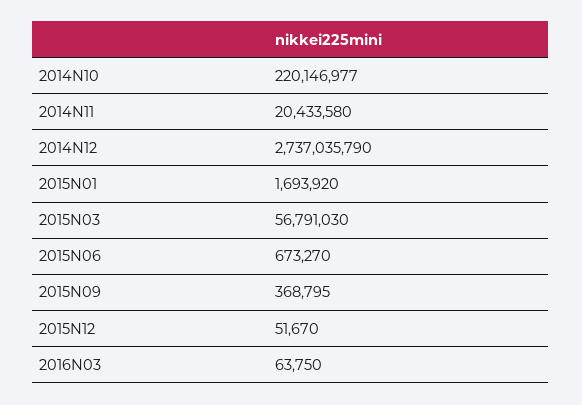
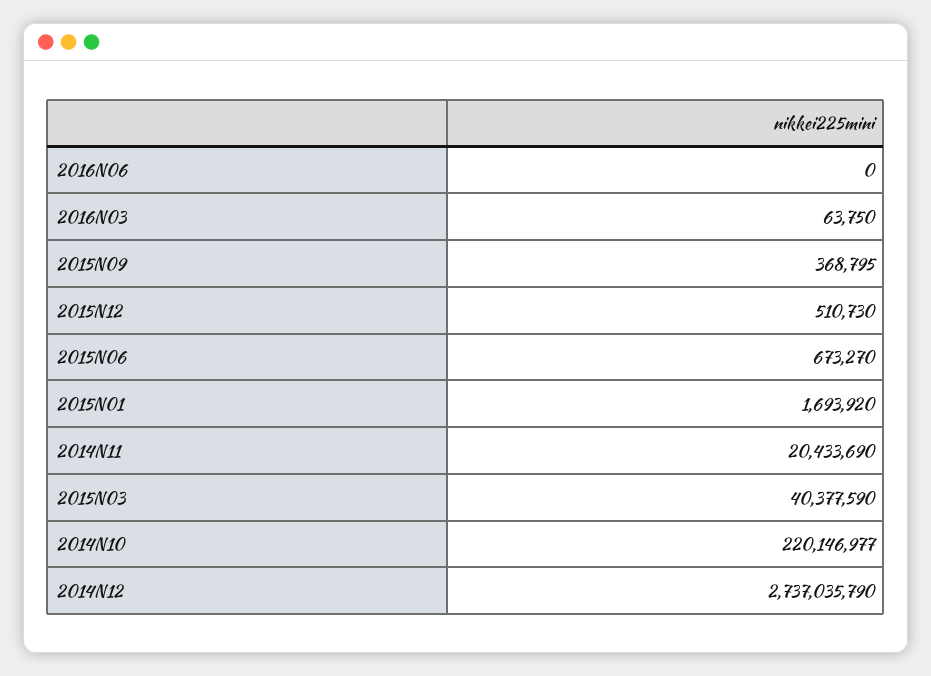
  {
    "2014N10": 220146977,
-   "2014N11": 20433580,
+   "2014N11": 20433690,
    "2014N12": 2737035790,
    "2015N01": 1693920,
-   "2015N03": 56791030,
+   "2015N03": 40377590,
    "2015N06": 673270,
    "2015N09": 368795,
-   "2015N12": 51670,
+   "2015N12": 510730,
-   "2016N03": 63750
+   "2016N03": 63750,
+   "2016N06": 0
  }

